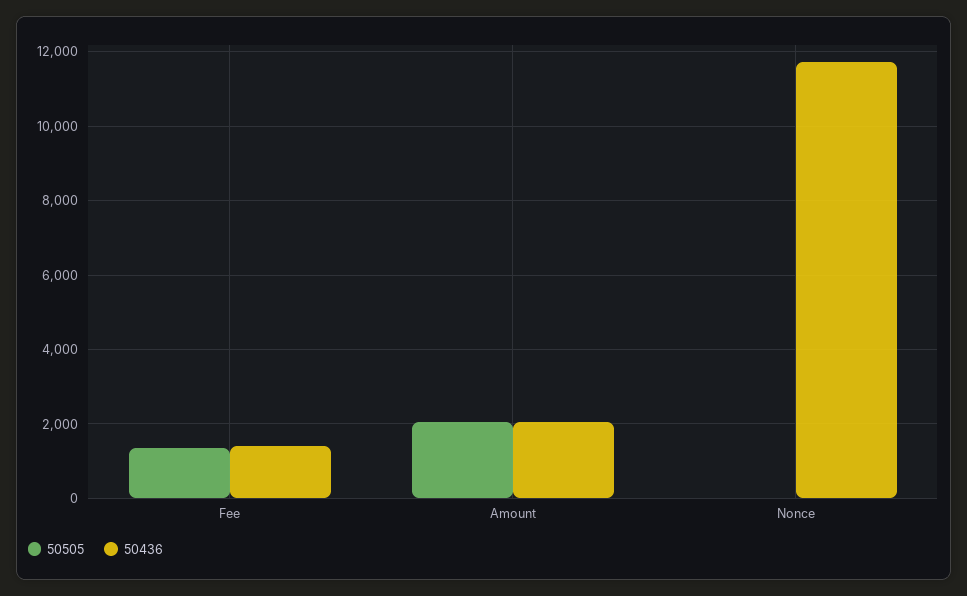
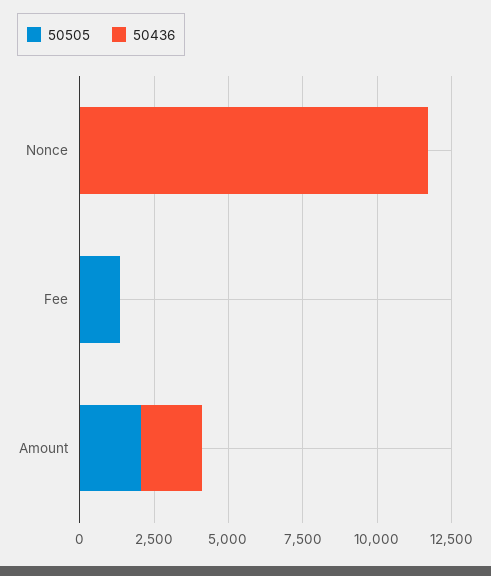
  {
    "50505": {
      "Fee": 1400,
      "Amount": 2000,
      "Nonce": 0
    },
    "50436": {
-     "Fee": 1400,
+     "Fee": 0,
      "Amount": 2000,
      "Nonce": 11800
    }
  }

